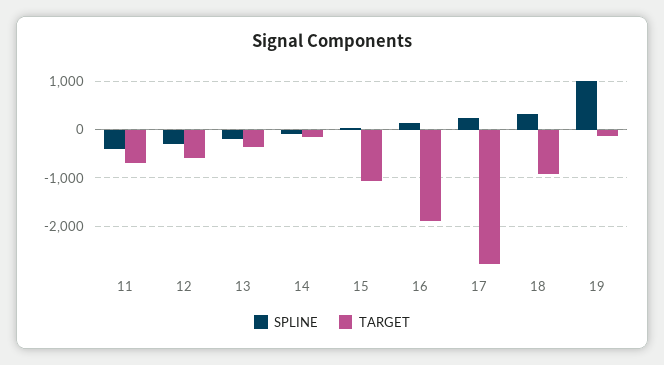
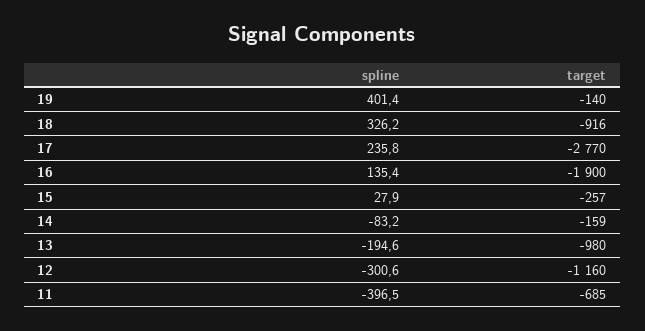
  {
    "SPLINE": {
      "11": -396.5,
      "12": -300.6,
      "13": -194.6,
      "14": -83.2,
      "15": 27.9,
      "16": 135.4,
      "17": 235.8,
      "18": 326.2,
-     "19": 1000
+     "19": 401.4
    },
    "TARGET": {
      "11": -685,
-     "12": -600,
+     "12": -1160,
-     "13": -400,
+     "13": -980,
      "14": -159,
-     "15": -1000,
+     "15": -257,
      "16": -1900,
      "17": -2770,
      "18": -916,
      "19": -140
    }
  }

